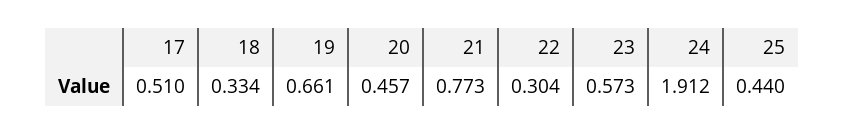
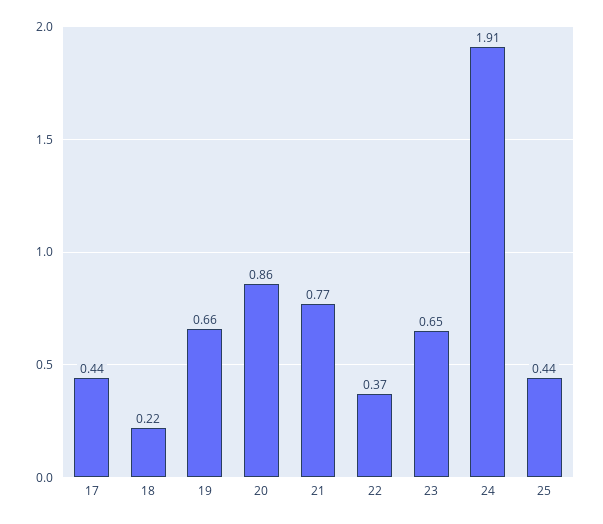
  {
-   "17": 0.51,
+   "17": 0.44,
-   "18": 0.334,
+   "18": 0.22,
    "19": 0.661,
-   "20": 0.457,
+   "20": 0.86,
    "21": 0.773,
-   "22": 0.304,
+   "22": 0.37,
-   "23": 0.573,
+   "23": 0.65,
    "24": 1.912,
    "25": 0.44
  }

